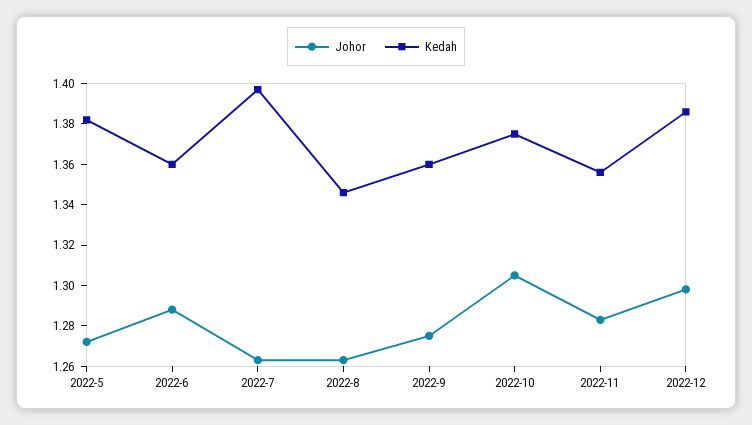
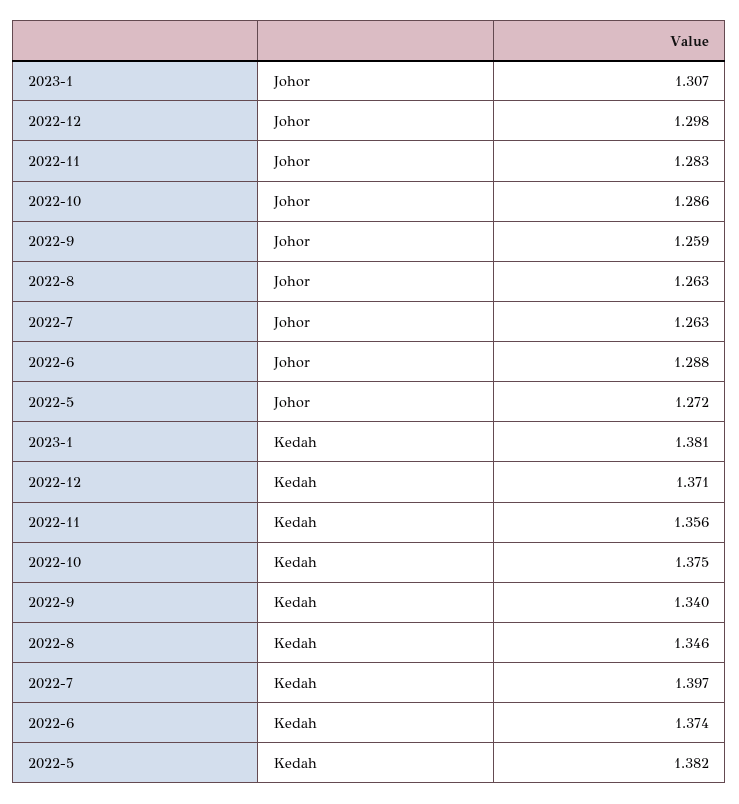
  {
    "Johor": {
      "2022-5": 1.272,
      "2022-6": 1.288,
      "2022-7": 1.263,
      "2022-8": 1.263,
-     "2022-9": 1.275,
+     "2022-9": 1.259,
-     "2022-10": 1.305,
+     "2022-10": 1.286,
      "2022-11": 1.283,
-     "2022-12": 1.298
+     "2022-12": 1.298,
+     "2023-1": 1.307
    },
    "Kedah": {
      "2022-5": 1.382,
-     "2022-6": 1.36,
+     "2022-6": 1.374,
      "2022-7": 1.397,
      "2022-8": 1.346,
-     "2022-9": 1.36,
+     "2022-9": 1.34,
      "2022-10": 1.375,
      "2022-11": 1.356,
-     "2022-12": 1.385
+     "2022-12": 1.371,
+     "2023-1": 1.381
    }
  }

